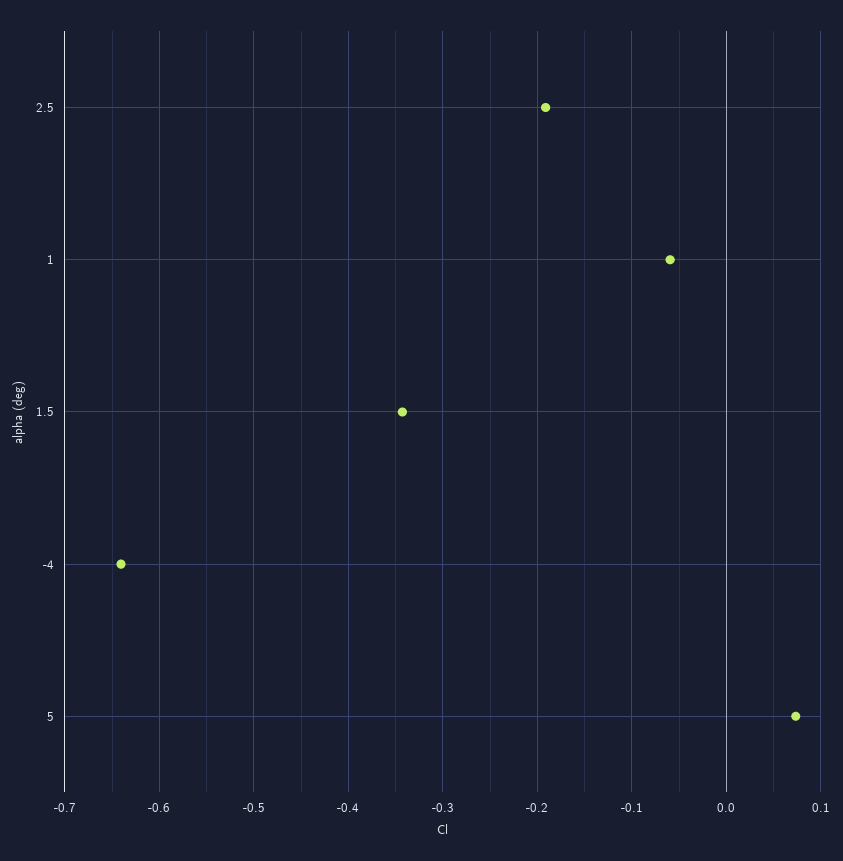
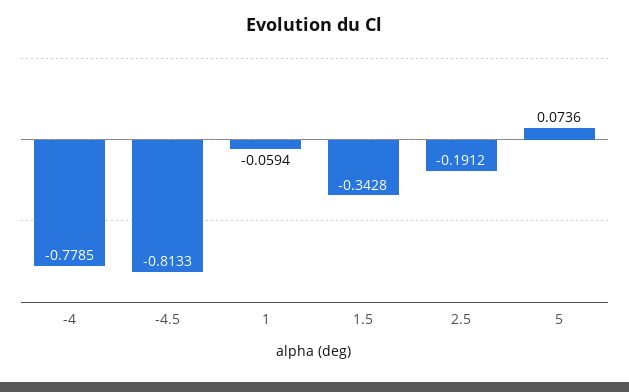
  {
    "2.5": -0.1912,
    "1": -0.0594,
    "1.5": -0.3428,
-   "-4": -0.64,
+   "-4": -0.7785,
-   "5": 0.0736
+   "5": 0.0736,
+   "-4.5": -0.8133
  }

